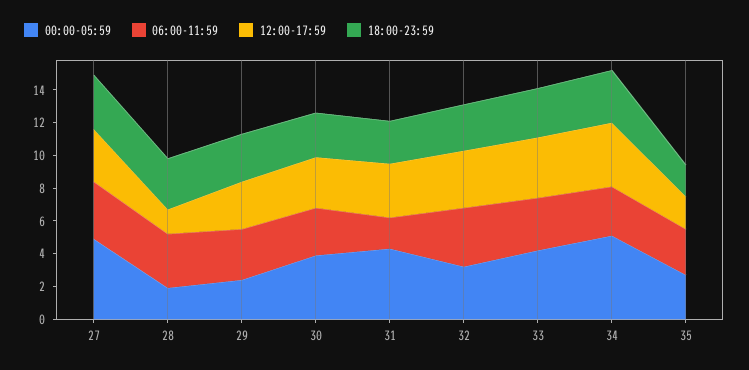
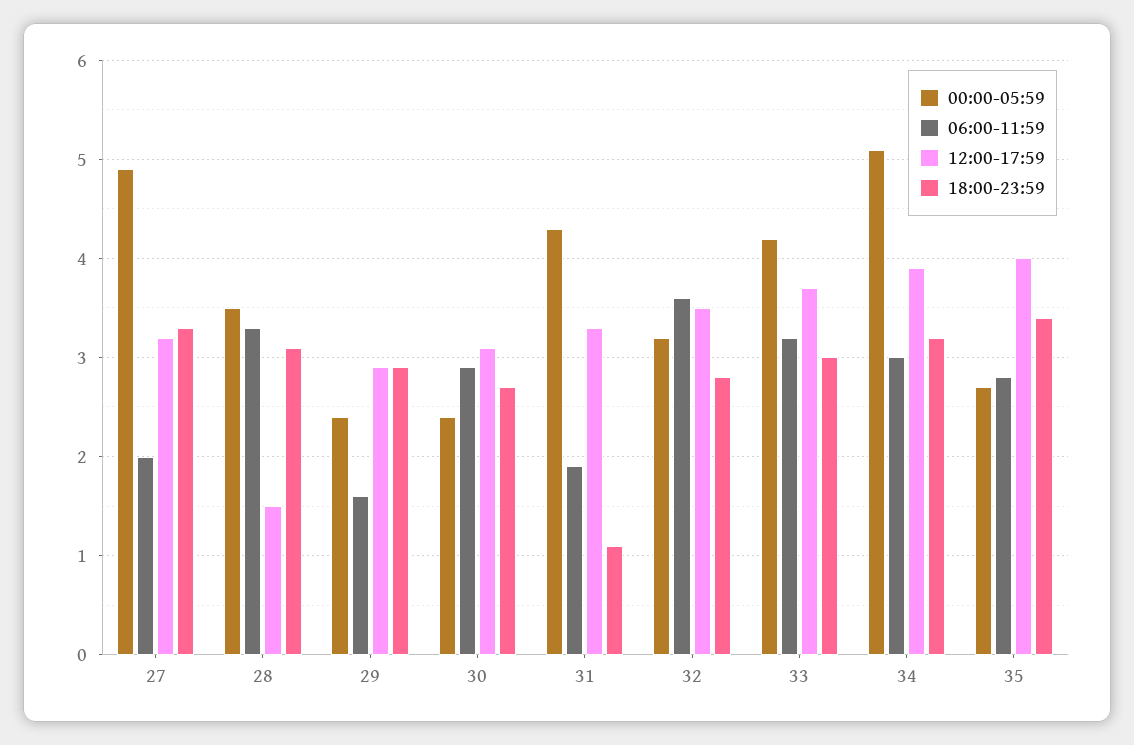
  {
    "00:00-05:59": {
      "27": 4.9,
-     "28": 2,
+     "28": 3.5,
      "29": 2.4,
-     "30": 4,
+     "30": 2.4,
      "31": 4.3,
      "32": 3.2,
      "33": 4.2,
      "34": 5.1,
      "35": 2.7
    },
    "06:00-11:59": {
-     "27": 3.5,
+     "27": 2,
      "28": 3.3,
-     "29": 3,
+     "29": 1.6,
      "30": 2.9,
      "31": 1.9,
      "32": 3.6,
      "33": 3.2,
      "34": 3,
      "35": 2.8
    },
    "12:00-17:59": {
      "27": 3.2,
      "28": 1.5,
      "29": 2.9,
      "30": 3.1,
      "31": 3.3,
      "32": 3.5,
      "33": 3.7,
      "34": 3.9,
-     "35": 2
+     "35": 4
    },
    "18:00-23:59": {
      "27": 3.3,
      "28": 3.1,
      "29": 2.9,
      "30": 2.7,
-     "31": 2.5,
+     "31": 1.1,
      "32": 2.8,
      "33": 3,
      "34": 3.2,
-     "35": 2
+     "35": 3.4
    }
  }

